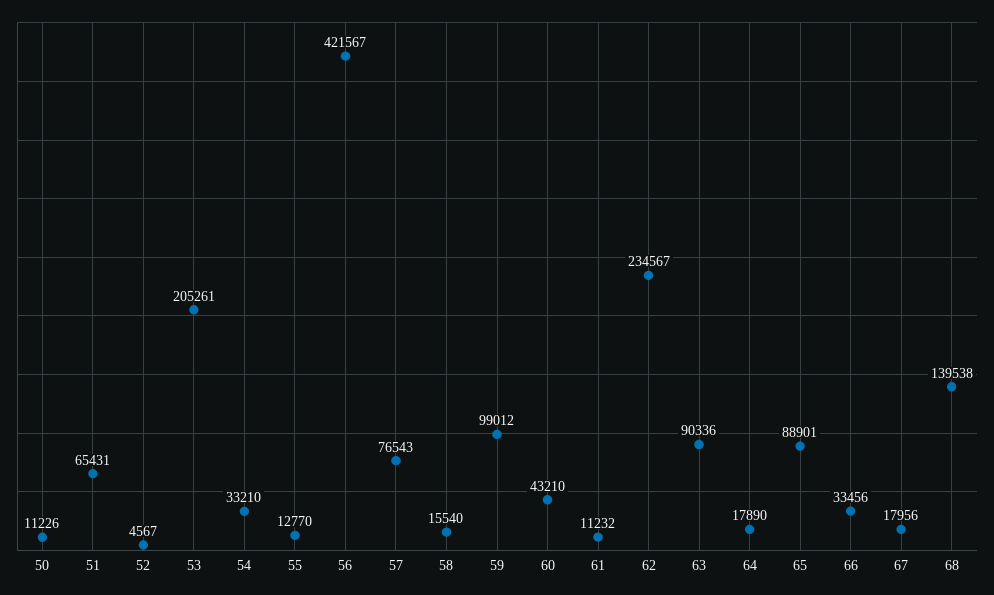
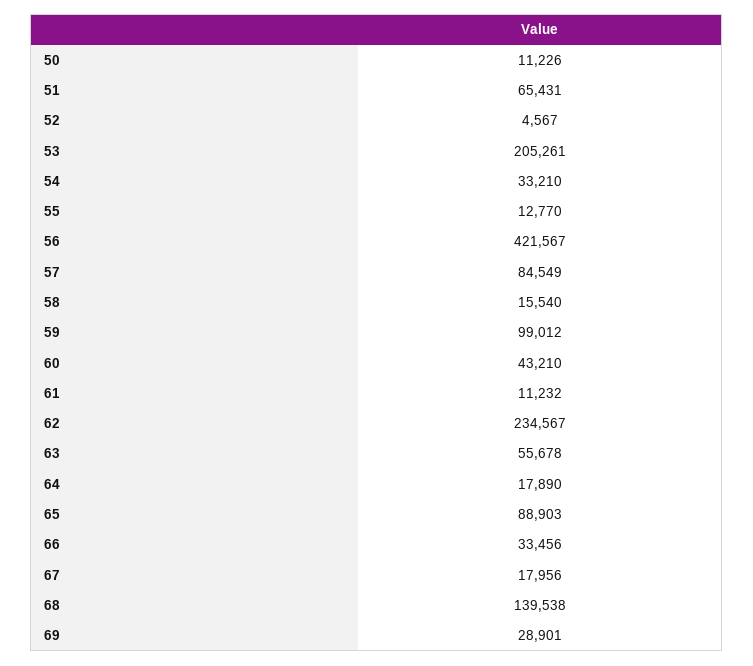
  {
    "50": 11226,
    "51": 65431,
    "52": 4567,
    "53": 205261,
    "54": 33210,
    "55": 12770,
    "56": 421567,
-   "57": 76543,
+   "57": 84549,
    "58": 15540,
    "59": 99012,
    "60": 43210,
    "61": 11232,
    "62": 234567,
-   "63": 90336,
+   "63": 55678,
    "64": 17890,
-   "65": 88901,
+   "65": 88903,
    "66": 33456,
    "67": 17956,
-   "68": 139538
+   "68": 139538,
+   "69": 28901
  }

